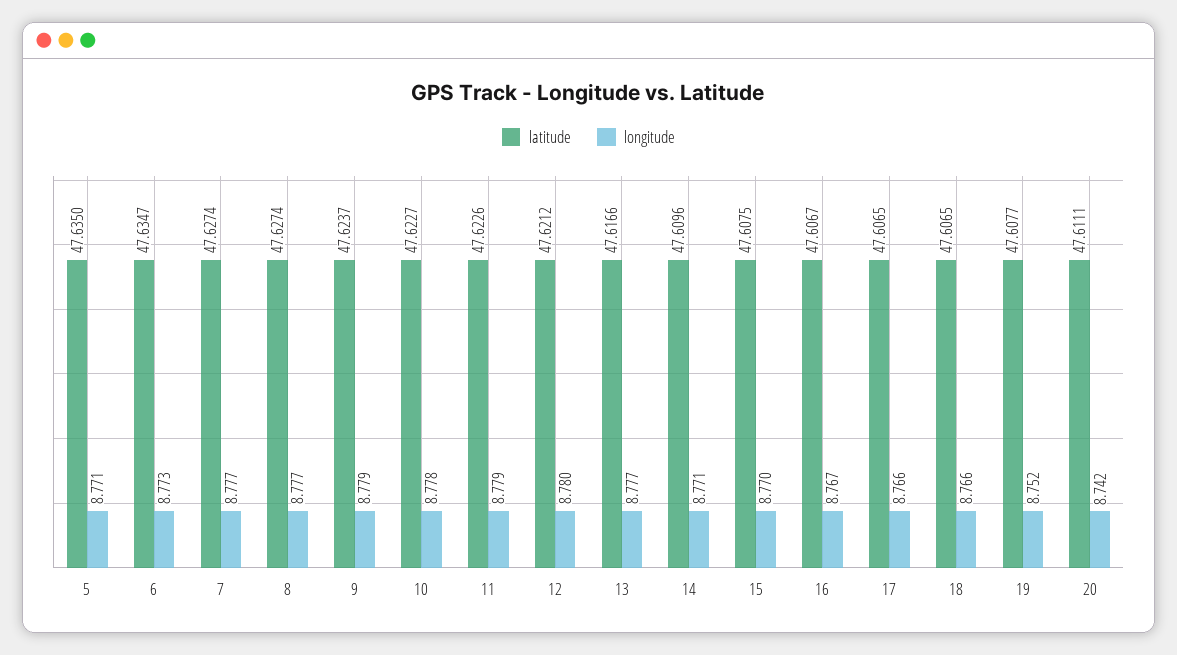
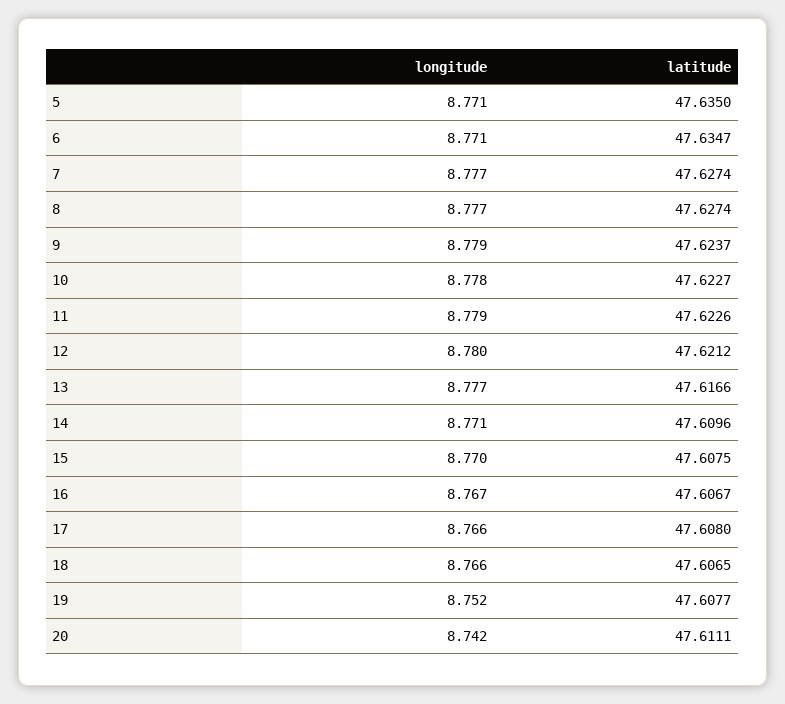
  {
    "latitude": {
      "5": 47.635,
      "6": 47.6347,
      "7": 47.6274,
      "8": 47.6274,
      "9": 47.6237,
      "10": 47.6227,
      "11": 47.6226,
      "12": 47.6212,
      "13": 47.6166,
      "14": 47.6096,
      "15": 47.6075,
      "16": 47.6067,
-     "17": 47.6065,
+     "17": 47.608,
      "18": 47.6065,
      "19": 47.6077,
      "20": 47.6111
    },
    "longitude": {
      "5": 8.771,
-     "6": 8.773,
+     "6": 8.771,
      "7": 8.777,
      "8": 8.777,
      "9": 8.779,
      "10": 8.778,
      "11": 8.779,
      "12": 8.78,
      "13": 8.777,
      "14": 8.771,
      "15": 8.77,
      "16": 8.767,
      "17": 8.766,
      "18": 8.766,
      "19": 8.752,
      "20": 8.742
    }
  }

